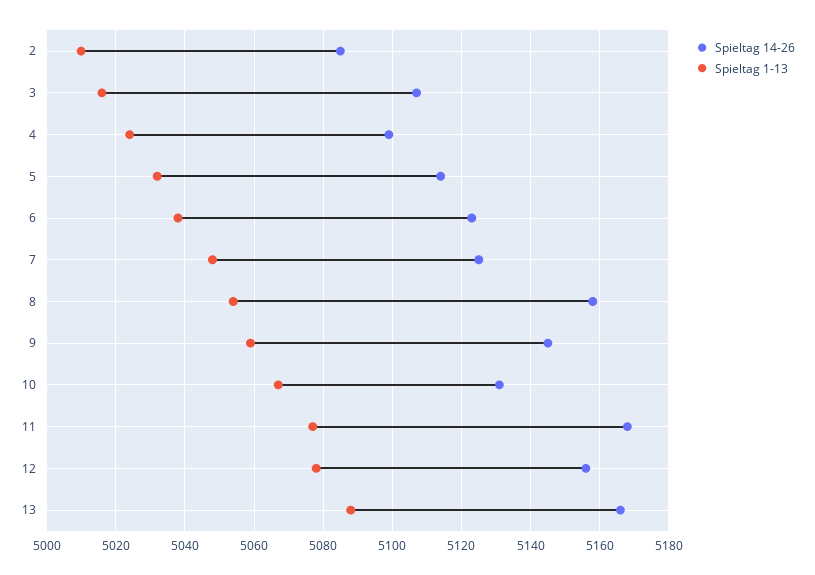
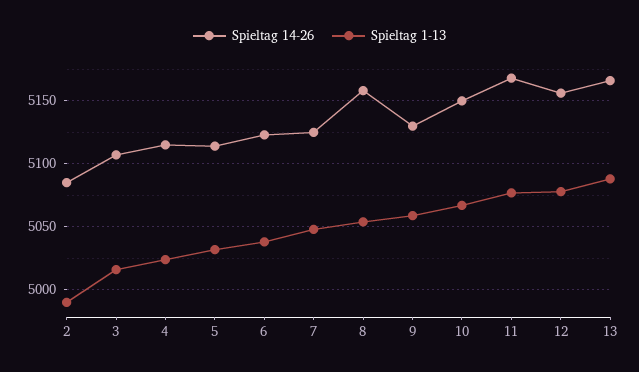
  {
    "Spieltag 14-26": {
      "2": 5085,
      "3": 5105,
-     "4": 5100,
+     "4": 5115,
      "5": 5115,
      "6": 5125,
      "7": 5125,
      "8": 5160,
-     "9": 5145,
+     "9": 5130,
-     "10": 5130,
+     "10": 5150,
      "11": 5170,
      "12": 5155,
      "13": 5165
    },
    "Spieltag 1-13": {
-     "2": 5010,
+     "2": 4990,
      "3": 5015,
      "4": 5025,
      "5": 5030,
      "6": 5040,
      "7": 5050,
      "8": 5055,
      "9": 5060,
      "10": 5065,
      "11": 5075,
      "12": 5080,
      "13": 5090
    }
  }

